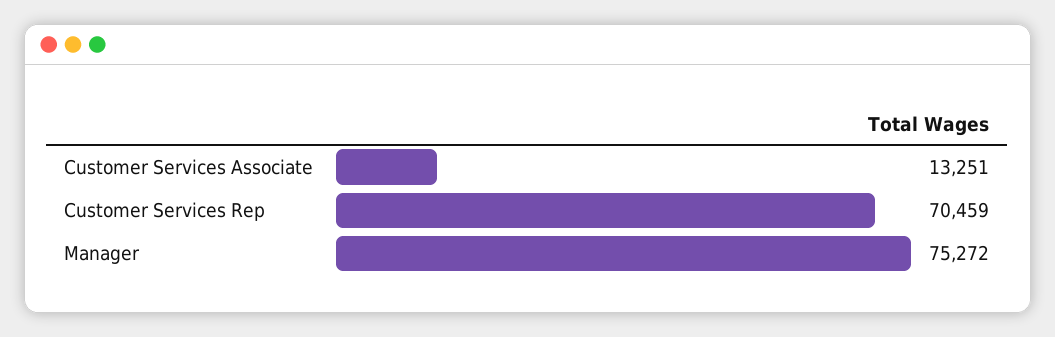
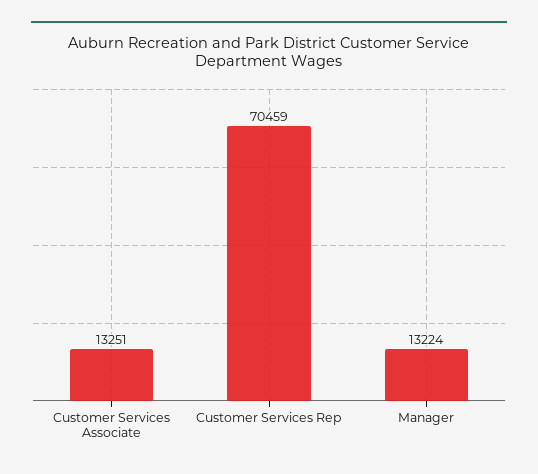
  {
    "Customer Services Associate": 13251,
    "Customer Services Rep": 70459,
-   "Manager": 75272
+   "Manager": 13224
  }

